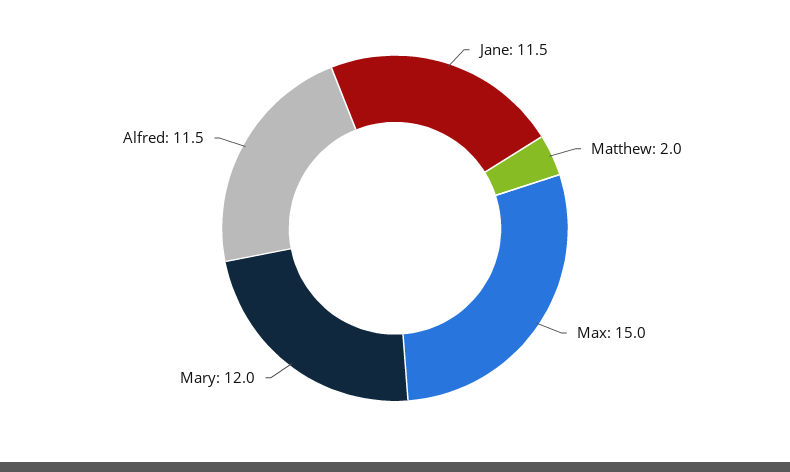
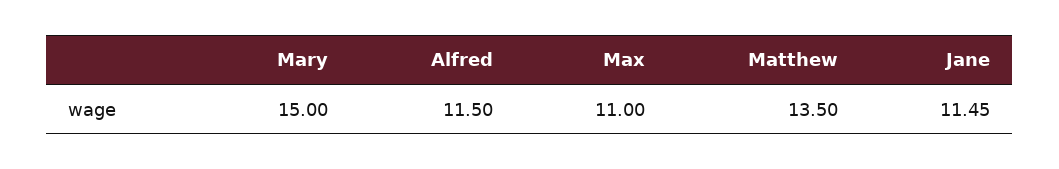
  {
    "Jane": 11.45,
-   "Matthew": 2,
+   "Matthew": 13.5,
-   "Max": 15,
+   "Max": 11,
-   "Mary": 12,
+   "Mary": 15,
    "Alfred": 11.5
  }

